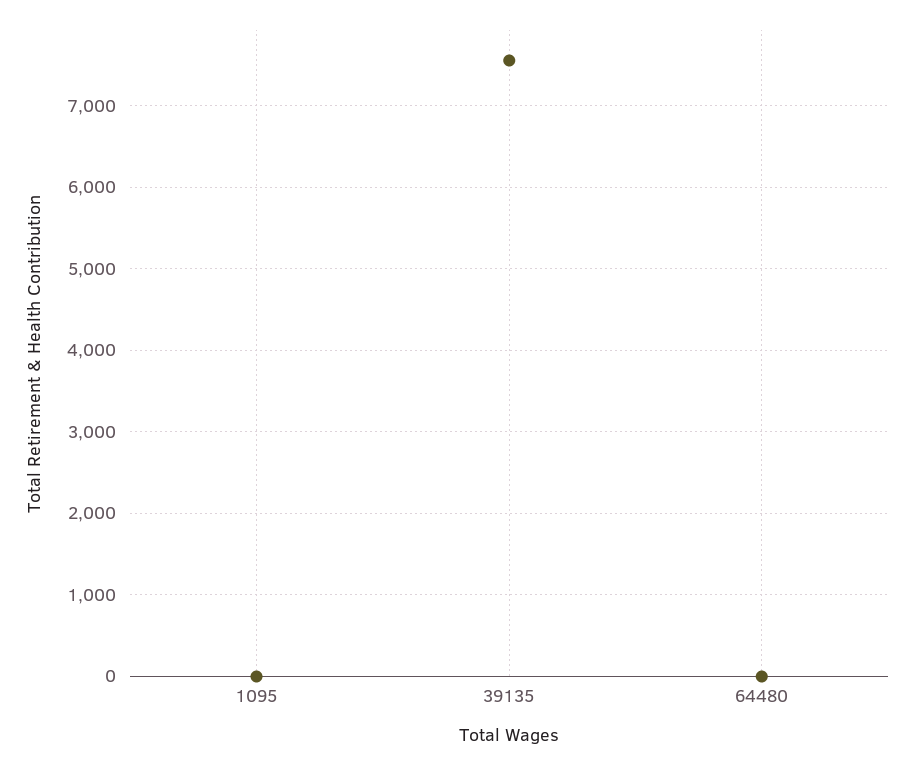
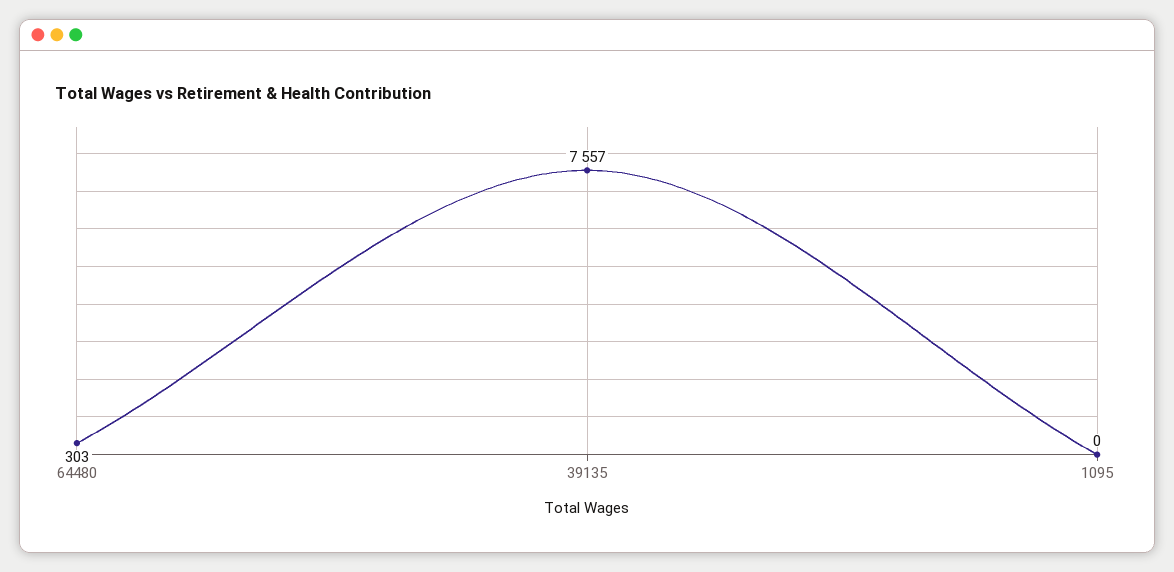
  {
    "1095": 0,
    "39135": 7557,
-   "64480": 0
+   "64480": 303
  }

